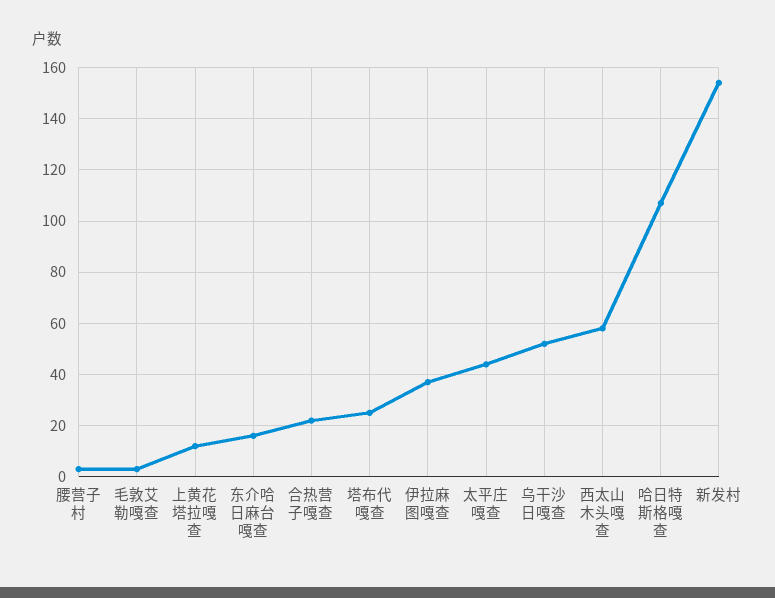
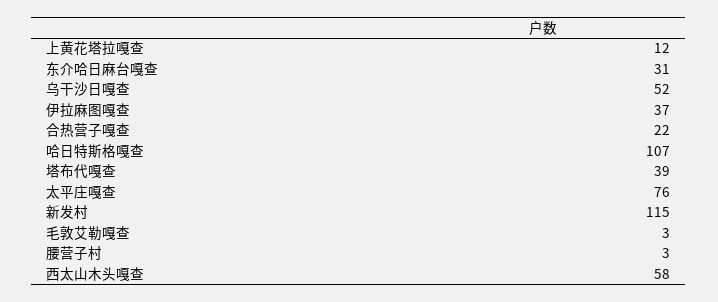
  {
    "腰营子村": 3,
    "毛敦艾勒嘎查": 3,
    "上黄花塔拉嘎查": 12,
-   "东介哈日麻台嘎查": 15,
+   "东介哈日麻台嘎查": 31,
    "合热营子嘎查": 22,
-   "塔布代嘎查": 25,
+   "塔布代嘎查": 39,
    "伊拉麻图嘎查": 37,
-   "太平庄嘎查": 45,
+   "太平庄嘎查": 76,
    "乌干沙日嘎查": 52,
    "西太山木头嘎查": 58,
    "哈日特斯格嘎查": 107,
-   "新发村": 155
+   "新发村": 115
  }

